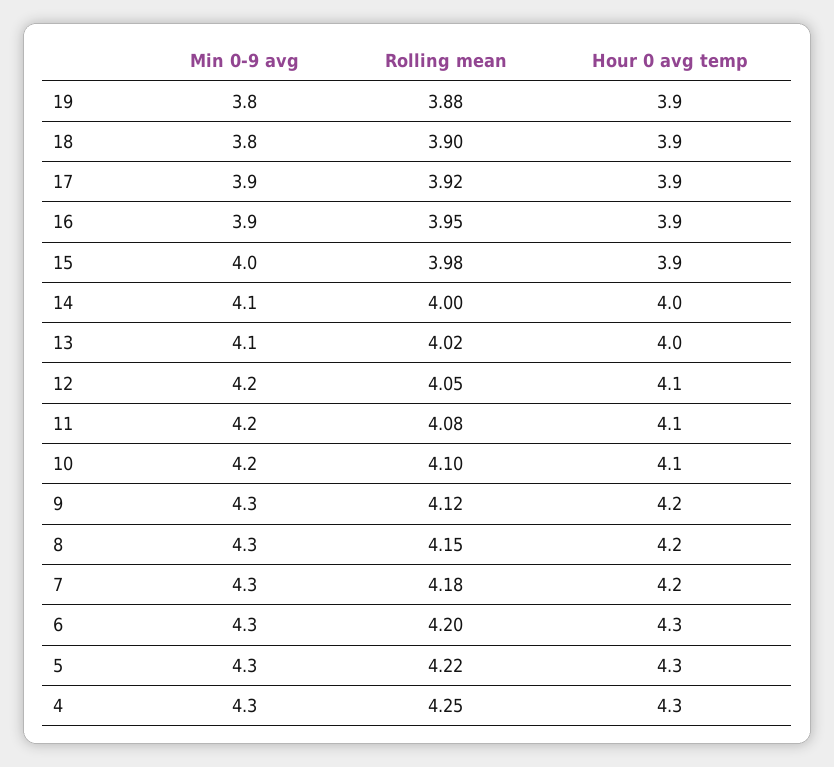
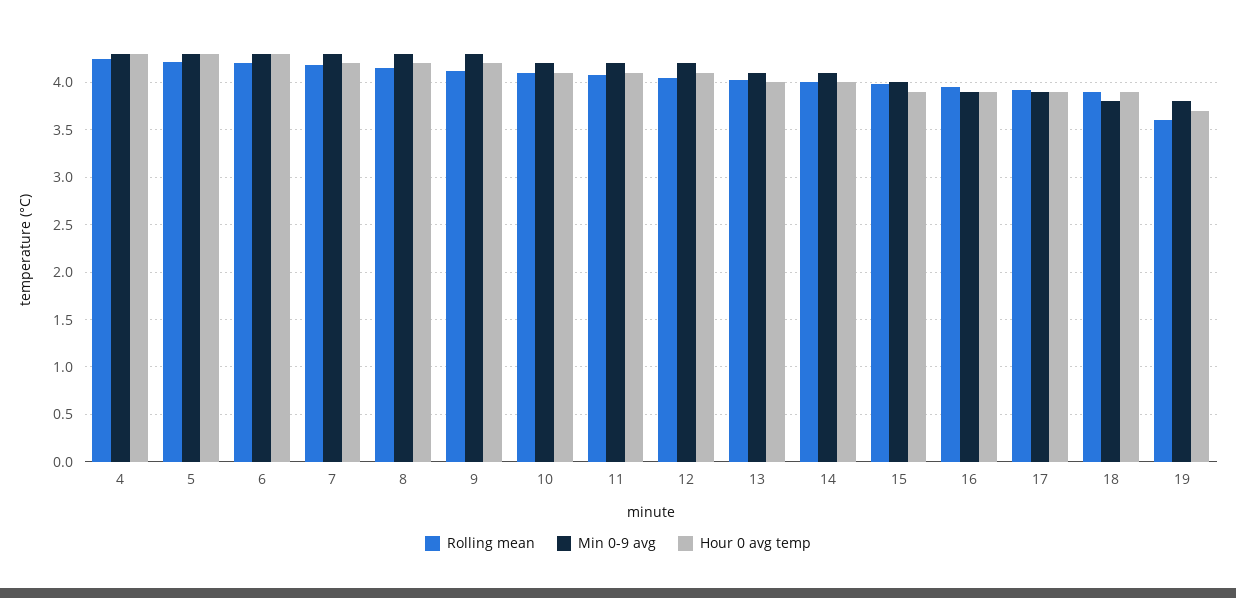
  {
    "Min 0-9 avg": {
      "19": 3.8,
      "18": 3.8,
      "17": 3.9,
      "16": 3.9,
      "15": 4,
      "14": 4.1,
      "13": 4.1,
      "12": 4.2,
      "11": 4.2,
      "10": 4.2,
      "9": 4.3,
      "8": 4.3,
      "7": 4.3,
      "6": 4.3,
      "5": 4.3,
      "4": 4.3
    },
    "Rolling mean": {
-     "19": 3.88,
+     "19": 3.6,
      "18": 3.9,
      "17": 3.92,
      "16": 3.95,
      "15": 3.98,
      "14": 4,
      "13": 4.02,
      "12": 4.05,
      "11": 4.08,
      "10": 4.1,
      "9": 4.12,
      "8": 4.15,
      "7": 4.18,
      "6": 4.2,
      "5": 4.22,
      "4": 4.25
    },
    "Hour 0 avg temp": {
-     "19": 3.9,
+     "19": 3.7,
      "18": 3.9,
      "17": 3.9,
      "16": 3.9,
      "15": 3.9,
      "14": 4,
      "13": 4,
      "12": 4.1,
      "11": 4.1,
      "10": 4.1,
      "9": 4.2,
      "8": 4.2,
      "7": 4.2,
      "6": 4.3,
      "5": 4.3,
      "4": 4.3
    }
  }

